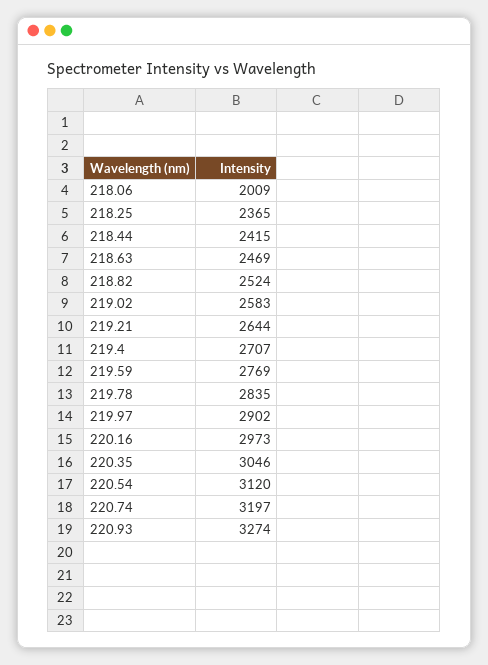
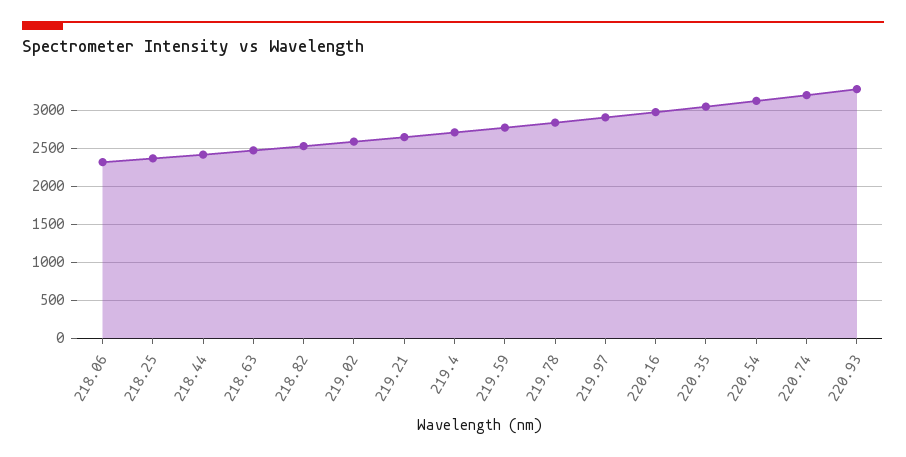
  {
-   "218.06": 2009,
+   "218.06": 2300,
    "218.25": 2365,
    "218.44": 2415,
    "218.63": 2469,
    "218.82": 2524,
    "219.02": 2583,
    "219.21": 2644,
    "219.4": 2707,
    "219.59": 2769,
    "219.78": 2835,
    "219.97": 2902,
    "220.16": 2973,
    "220.35": 3046,
    "220.54": 3120,
    "220.74": 3197,
    "220.93": 3274
  }

